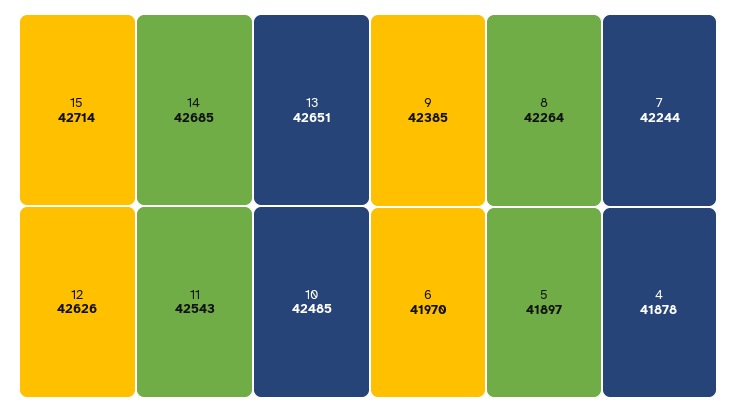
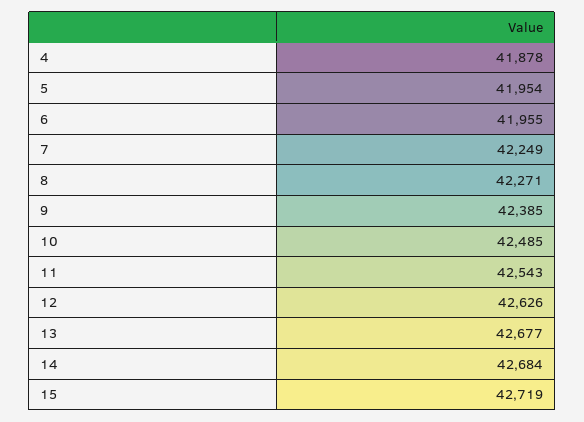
  {
-   "15": 42714,
+   "15": 42719,
-   "14": 42685,
+   "14": 42684,
-   "13": 42651,
+   "13": 42677,
    "12": 42626,
    "11": 42543,
    "10": 42485,
    "9": 42385,
-   "8": 42264,
+   "8": 42271,
-   "7": 42244,
+   "7": 42249,
-   "6": 41970,
+   "6": 41955,
-   "5": 41897,
+   "5": 41954,
    "4": 41878
  }

